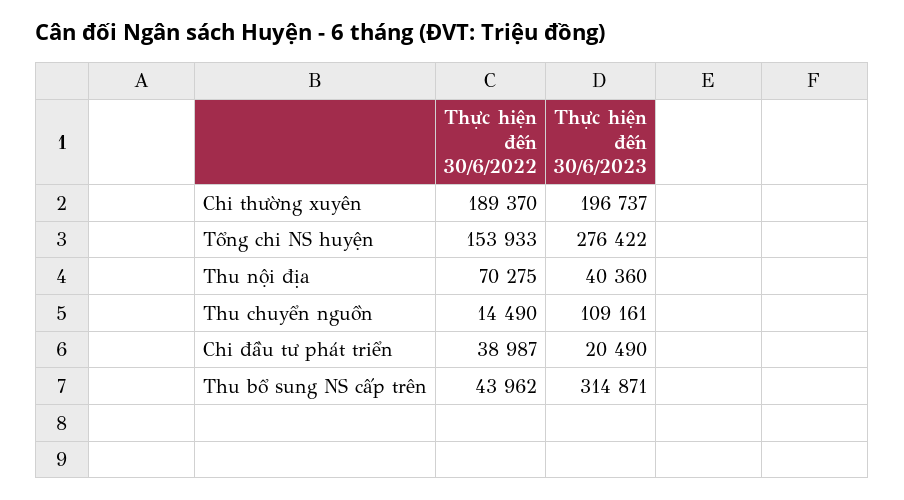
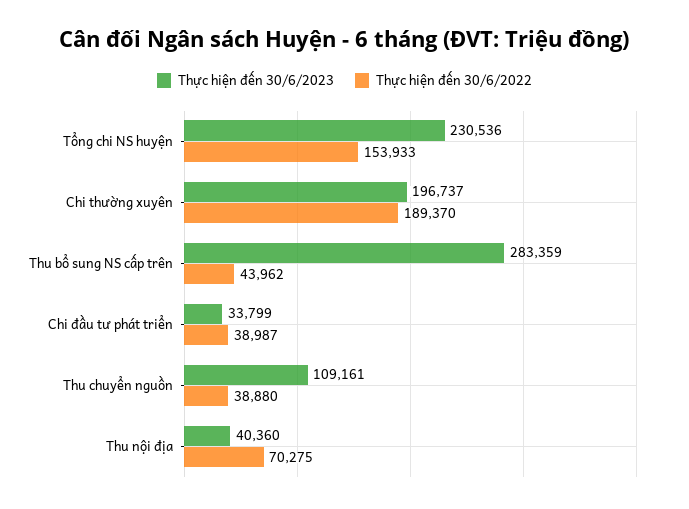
  {
    "Thực hiện đến 30/6/2022": {
      "Chi thường xuyên": 189370,
      "Tổng chi NS huyện": 153933,
      "Thu nội địa": 70275,
-     "Thu chuyển nguồn": 14490,
+     "Thu chuyển nguồn": 38880,
      "Chi đầu tư phát triển": 38987,
      "Thu bổ sung NS cấp trên": 43962
    },
    "Thực hiện đến 30/6/2023": {
      "Chi thường xuyên": 196737,
-     "Tổng chi NS huyện": 276422,
+     "Tổng chi NS huyện": 230536,
      "Thu nội địa": 40360,
      "Thu chuyển nguồn": 109161,
-     "Chi đầu tư phát triển": 20490,
+     "Chi đầu tư phát triển": 33799,
-     "Thu bổ sung NS cấp trên": 314871
+     "Thu bổ sung NS cấp trên": 283359
    }
  }

